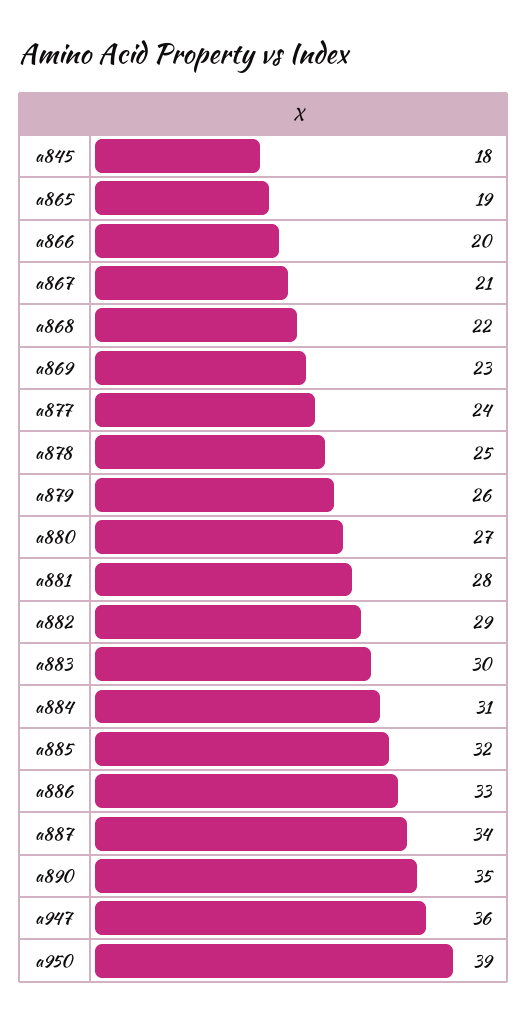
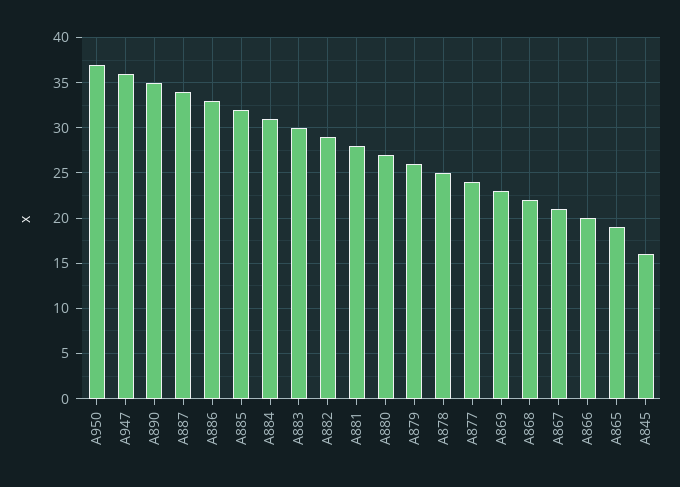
  {
-   "a845": 18,
+   "a845": 16,
    "a865": 19,
    "a866": 20,
    "a867": 21,
    "a868": 22,
    "a869": 23,
    "a877": 24,
    "a878": 25,
    "a879": 26,
    "a880": 27,
    "a881": 28,
    "a882": 29,
    "a883": 30,
    "a884": 31,
    "a885": 32,
    "a886": 33,
    "a887": 34,
    "a890": 35,
    "a947": 36,
-   "a950": 39
+   "a950": 37
  }

